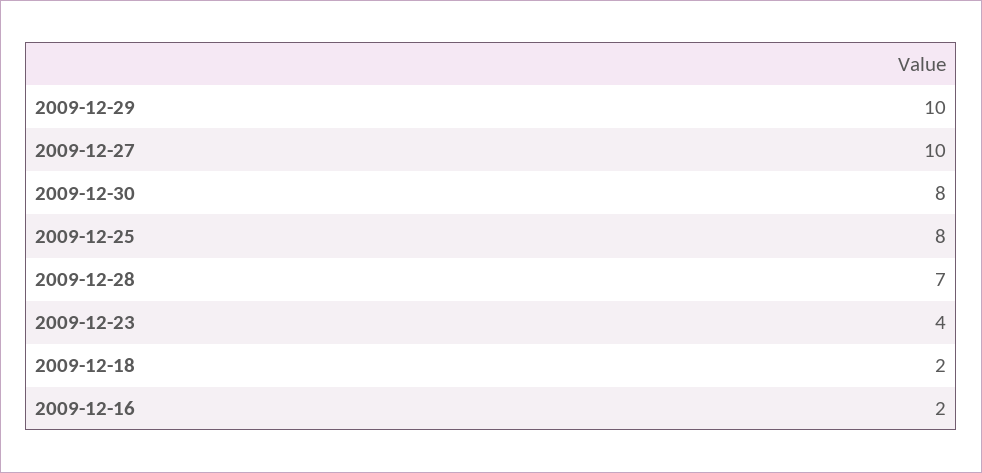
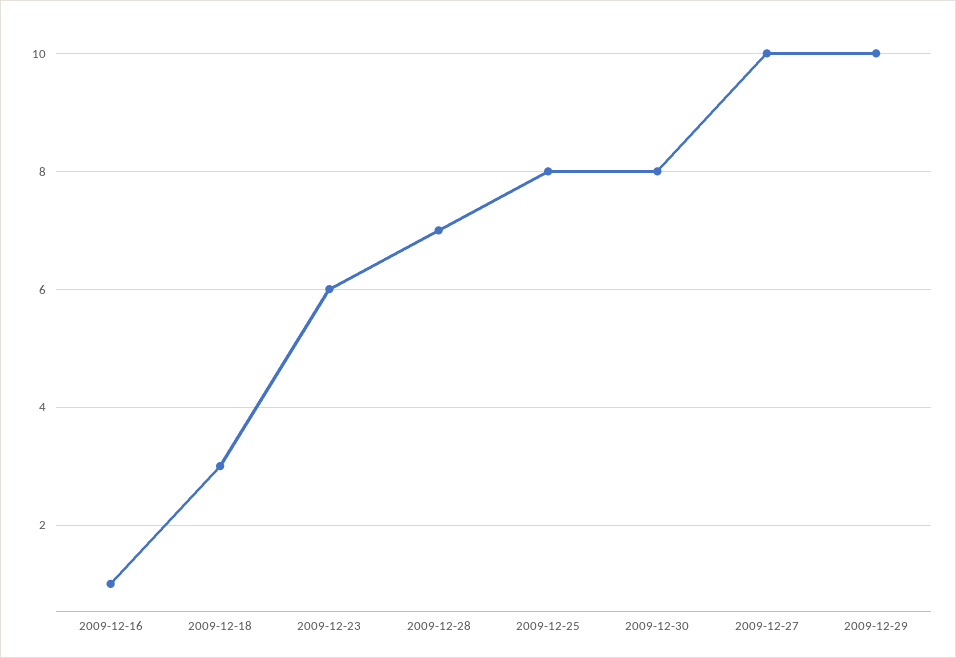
  {
    "2009-12-29": 10,
    "2009-12-27": 10,
    "2009-12-30": 8,
    "2009-12-25": 8,
    "2009-12-28": 7,
-   "2009-12-23": 4,
+   "2009-12-23": 6,
-   "2009-12-18": 2,
+   "2009-12-18": 3,
-   "2009-12-16": 2
+   "2009-12-16": 1
  }

